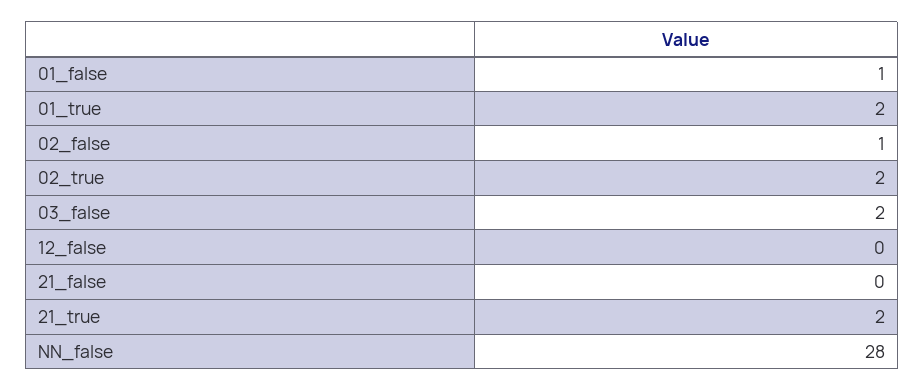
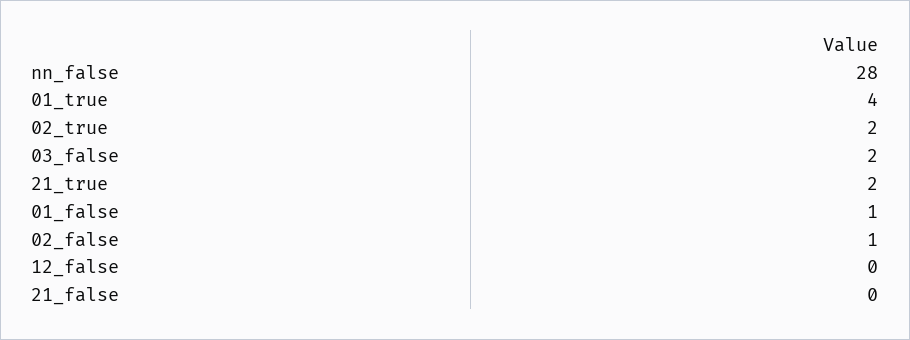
  {
    "01_false": 1,
-   "01_true": 2,
+   "01_true": 4,
    "02_false": 1,
    "02_true": 2,
    "03_false": 2,
    "12_false": 0,
    "21_false": 0,
    "21_true": 2,
    "NN_false": 28
  }

